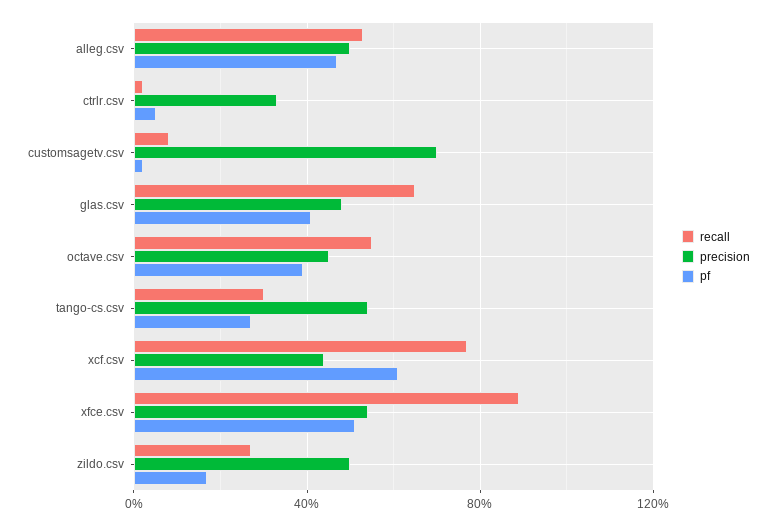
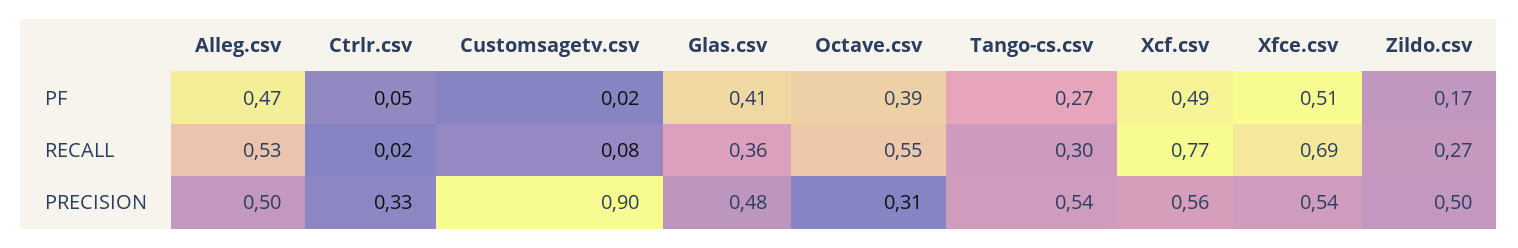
  {
    "recall": {
      "alleg.csv": 0.53,
      "ctrlr.csv": 0.02,
      "customsagetv.csv": 0.08,
-     "glas.csv": 0.65,
+     "glas.csv": 0.36,
      "octave.csv": 0.55,
      "tango-cs.csv": 0.3,
      "xcf.csv": 0.77,
-     "xfce.csv": 0.9,
+     "xfce.csv": 0.69,
      "zildo.csv": 0.27
    },
    "precision": {
      "alleg.csv": 0.5,
      "ctrlr.csv": 0.33,
-     "customsagetv.csv": 0.7,
+     "customsagetv.csv": 0.9,
      "glas.csv": 0.48,
-     "octave.csv": 0.45,
+     "octave.csv": 0.31,
      "tango-cs.csv": 0.54,
-     "xcf.csv": 0.45,
+     "xcf.csv": 0.56,
      "xfce.csv": 0.54,
      "zildo.csv": 0.5
    },
    "pf": {
      "alleg.csv": 0.47,
      "ctrlr.csv": 0.05,
      "customsagetv.csv": 0.02,
      "glas.csv": 0.41,
      "octave.csv": 0.39,
      "tango-cs.csv": 0.27,
-     "xcf.csv": 0.6,
+     "xcf.csv": 0.49,
      "xfce.csv": 0.51,
      "zildo.csv": 0.17
    }
  }

